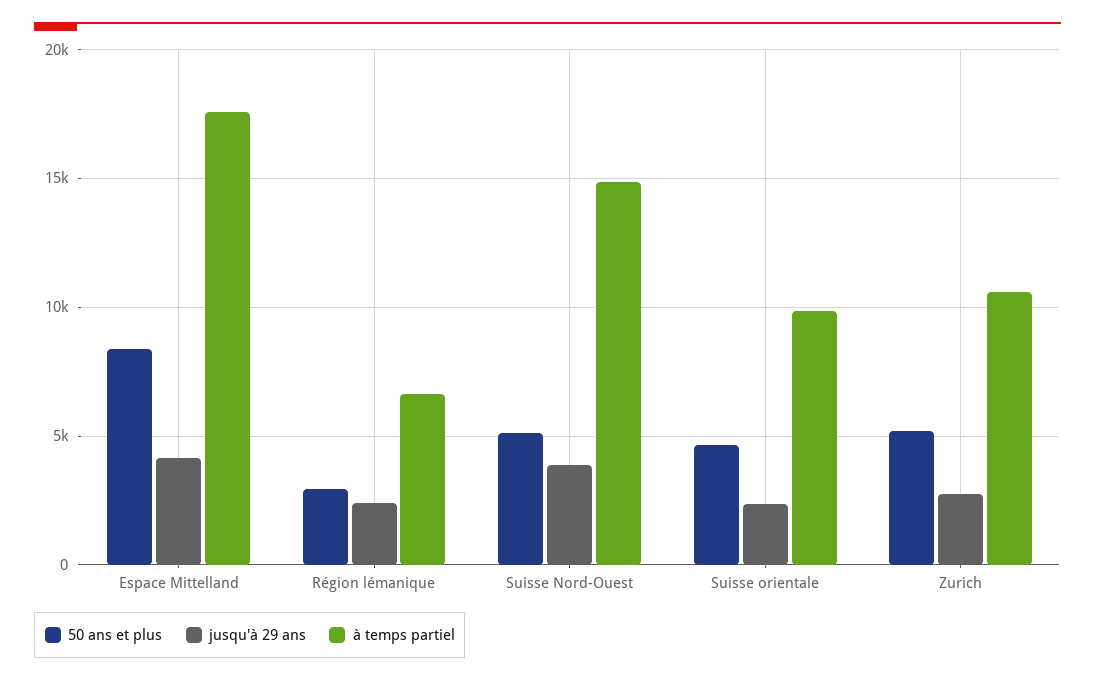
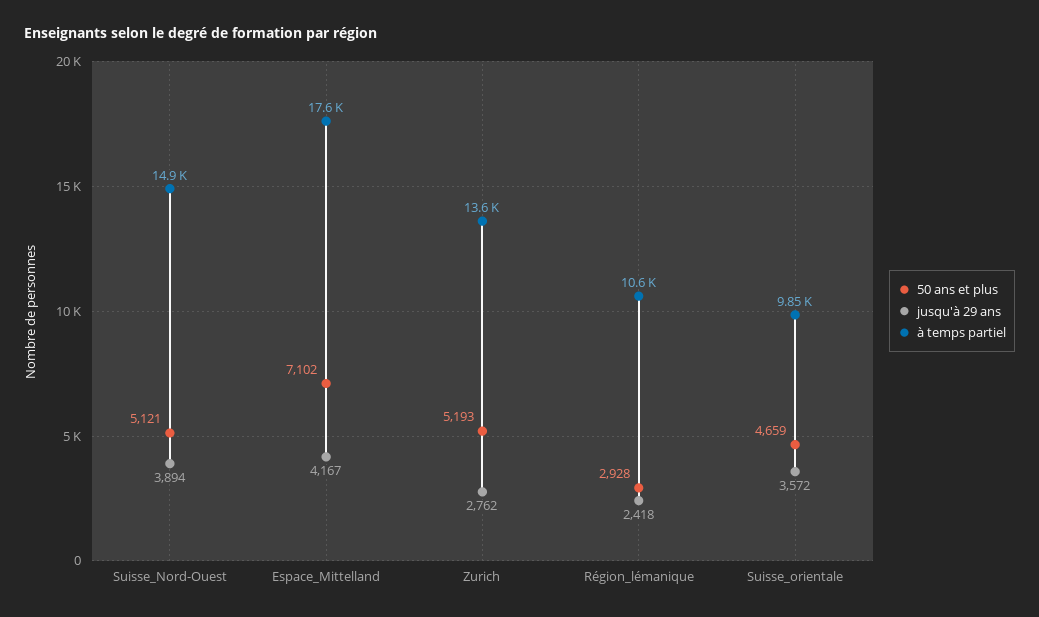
  {
    "50 ans et plus": {
-     "Espace Mittelland": 8500,
+     "Espace Mittelland": 7102,
      "Région lémanique": 2928,
      "Suisse Nord-Ouest": 5121,
      "Suisse orientale": 4659,
      "Zurich": 5193
    },
    "jusqu'à 29 ans": {
      "Espace Mittelland": 4167,
      "Région lémanique": 2418,
      "Suisse Nord-Ouest": 3894,
-     "Suisse orientale": 2500,
+     "Suisse orientale": 3572,
      "Zurich": 2762
    },
    "à temps partiel": {
      "Espace Mittelland": 17600,
-     "Région lémanique": 6500,
+     "Région lémanique": 10600,
      "Suisse Nord-Ouest": 14900,
      "Suisse orientale": 9850,
-     "Zurich": 10500
+     "Zurich": 13600
    }
  }

